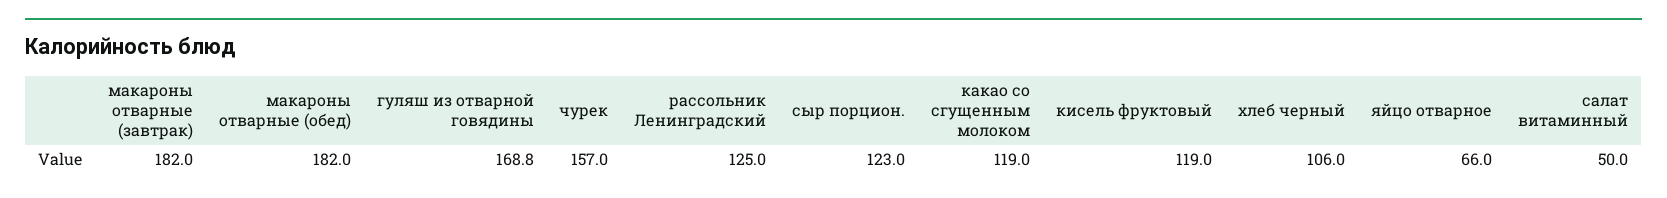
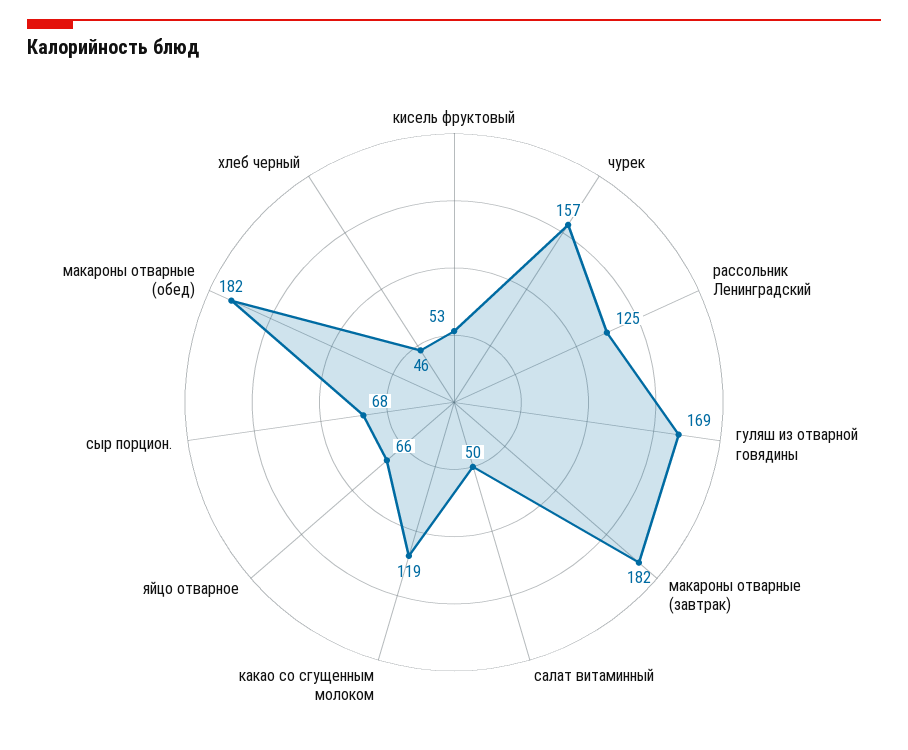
  {
    "макароны отварные (завтрак)": 182,
    "макароны отварные (обед)": 182,
    "гуляш из отварной говядины": 168.8,
    "чурек": 157,
    "рассольник Ленинградский": 125,
-   "сыр порцион.": 123,
+   "сыр порцион.": 68,
    "какао со сгущенным молоком": 119,
-   "кисель фруктовый": 119,
+   "кисель фруктовый": 53,
-   "хлеб черный": 106,
+   "хлеб черный": 46,
    "яйцо отварное": 66,
    "салат витаминный": 50
  }

